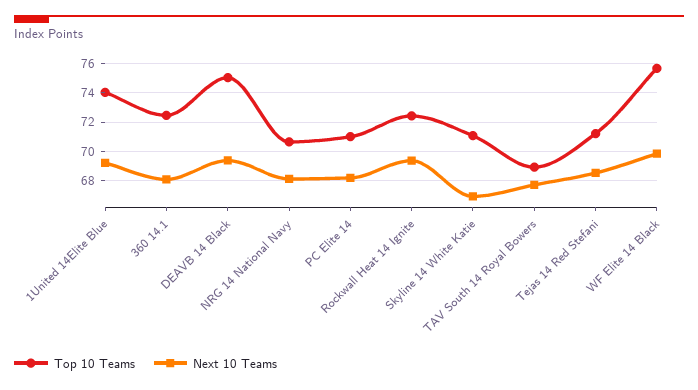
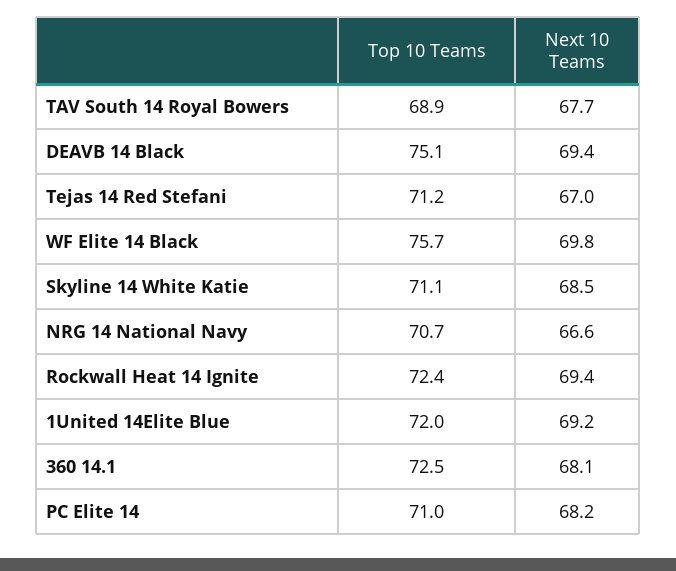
  {
    "Top 10 Teams": {
-     "1United 14Elite Blue": 74,
+     "1United 14Elite Blue": 72,
      "360 14.1": 72.5,
      "DEAVB 14 Black": 75.1,
      "NRG 14 National Navy": 70.7,
      "PC Elite 14": 71,
      "Rockwall Heat 14 Ignite": 72.4,
      "Skyline 14 White Katie": 71.1,
      "TAV South 14 Royal Bowers": 68.9,
      "Tejas 14 Red Stefani": 71.2,
      "WF Elite 14 Black": 75.7
    },
    "Next 10 Teams": {
      "1United 14Elite Blue": 69.2,
      "360 14.1": 68.1,
      "DEAVB 14 Black": 69.4,
-     "NRG 14 National Navy": 68,
+     "NRG 14 National Navy": 66.6,
      "PC Elite 14": 68.2,
      "Rockwall Heat 14 Ignite": 69.4,
-     "Skyline 14 White Katie": 67,
+     "Skyline 14 White Katie": 68.5,
      "TAV South 14 Royal Bowers": 67.7,
-     "Tejas 14 Red Stefani": 68.5,
+     "Tejas 14 Red Stefani": 67,
      "WF Elite 14 Black": 69.8
    }
  }

